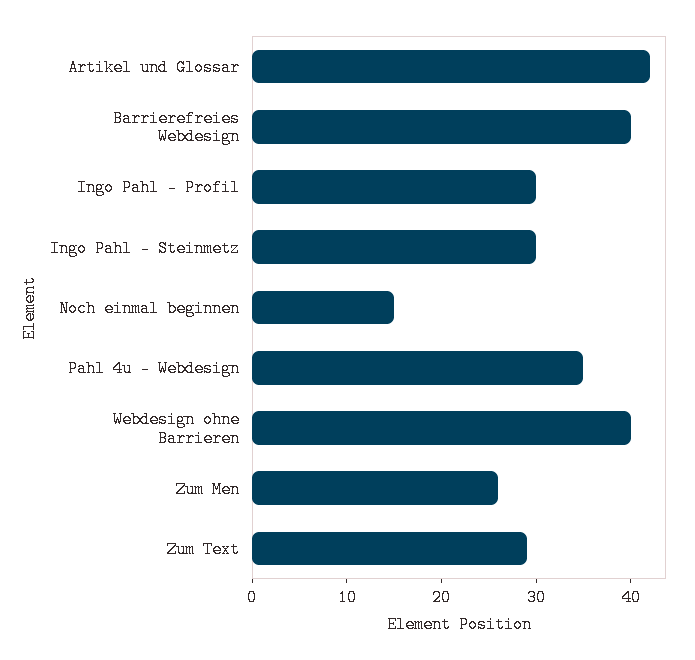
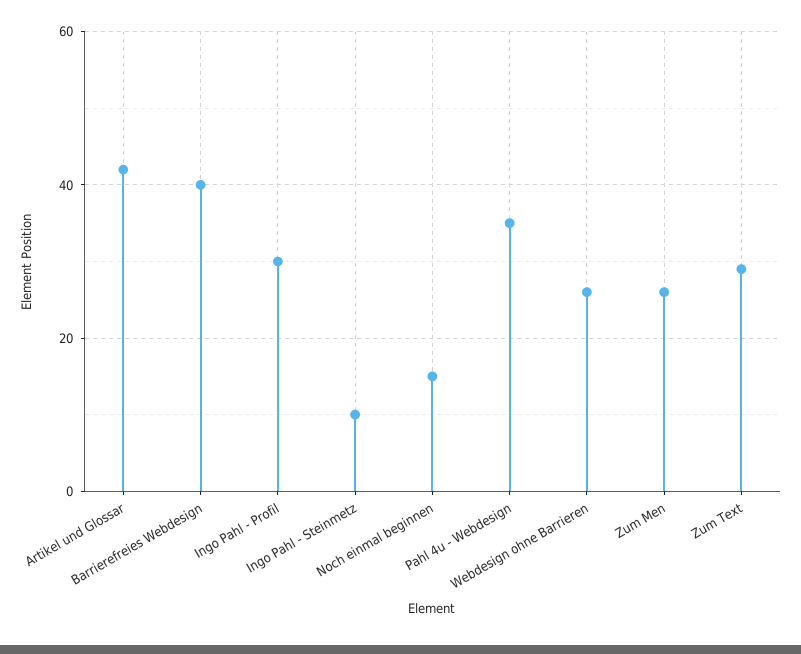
  {
    "Artikel und Glossar": 42,
    "Barrierefreies Webdesign": 40,
    "Ingo Pahl - Profil": 30,
-   "Ingo Pahl - Steinmetz": 30,
+   "Ingo Pahl - Steinmetz": 10,
    "Noch einmal beginnen": 15,
    "Pahl 4u - Webdesign": 35,
-   "Webdesign ohne Barrieren": 40,
+   "Webdesign ohne Barrieren": 25,
    "Zum Men": 26,
    "Zum Text": 29
  }

